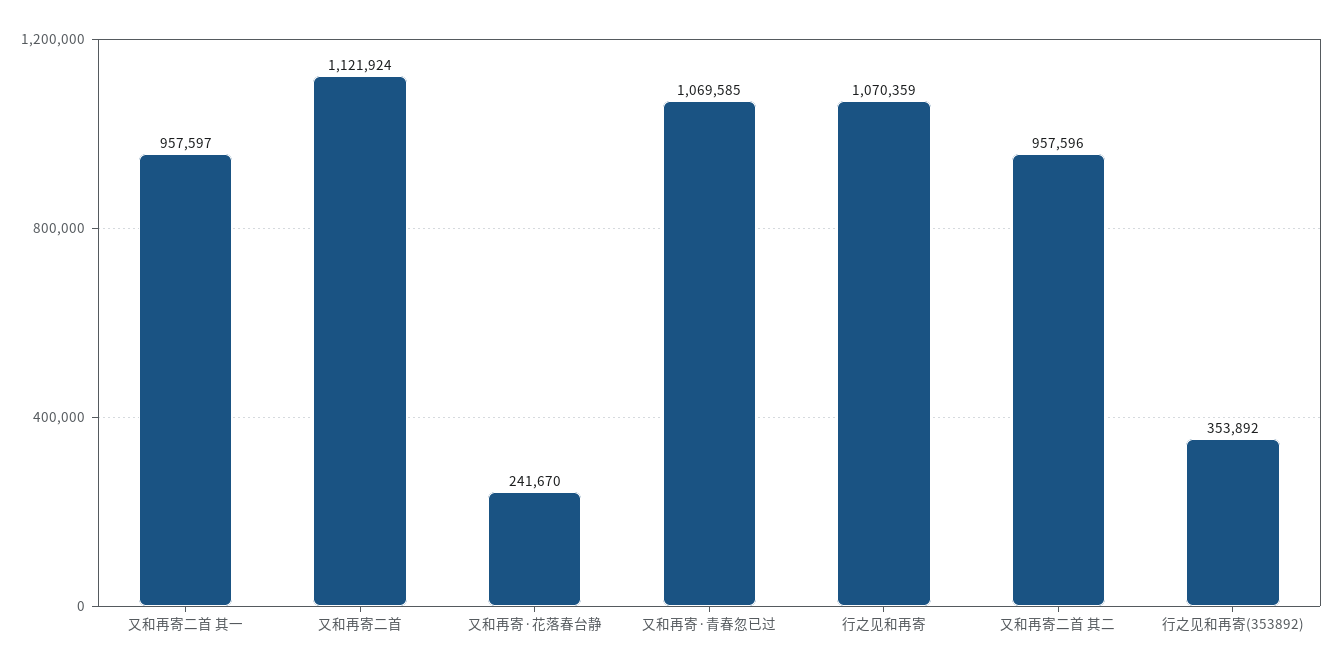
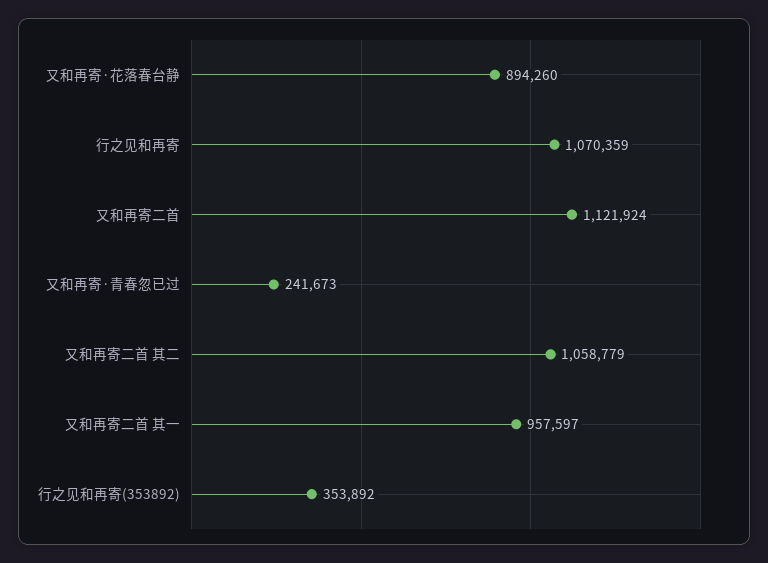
  {
    "又和再寄二首 其一": 957597,
    "又和再寄二首": 1121924,
-   "又和再寄·花落春台静": 241670,
+   "又和再寄·花落春台静": 894260,
-   "又和再寄·青春忽已过": 1069585,
+   "又和再寄·青春忽已过": 241673,
    "行之见和再寄": 1070359,
-   "又和再寄二首 其二": 957596,
+   "又和再寄二首 其二": 1058779,
    "行之见和再寄(353892)": 353892
  }

